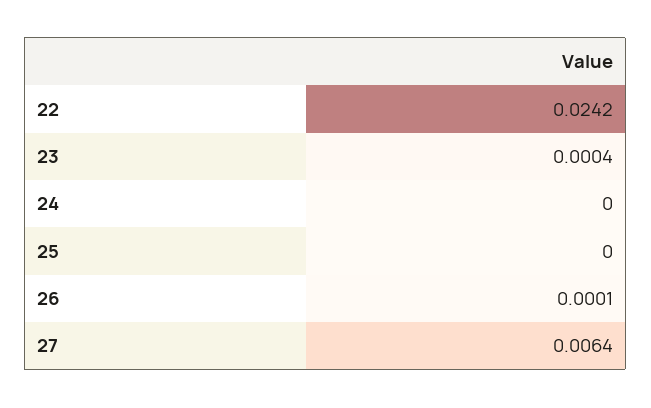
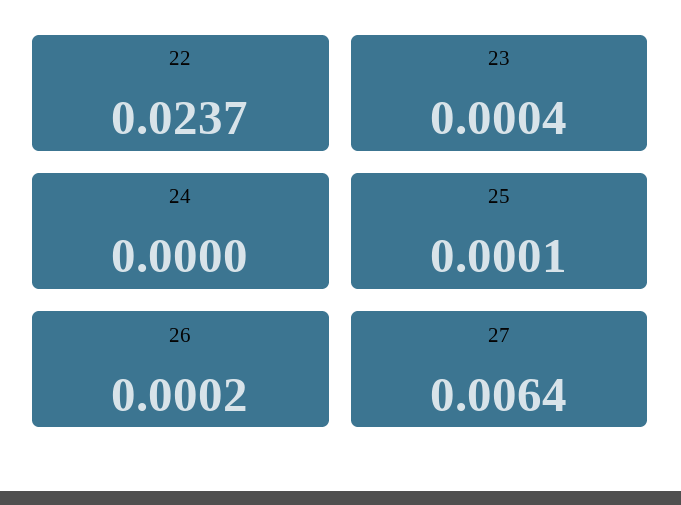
  {
-   "22": 0.0242,
+   "22": 0.0237,
    "23": 0.0004,
    "24": 0,
-   "25": 0,
+   "25": 0.0001,
-   "26": 0.0001,
+   "26": 0.0002,
    "27": 0.0064
  }

